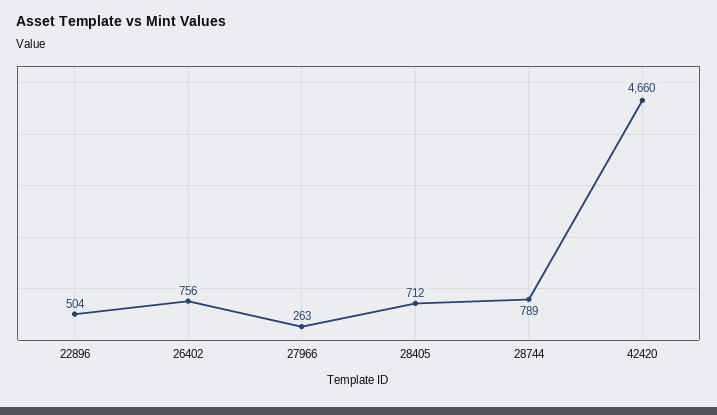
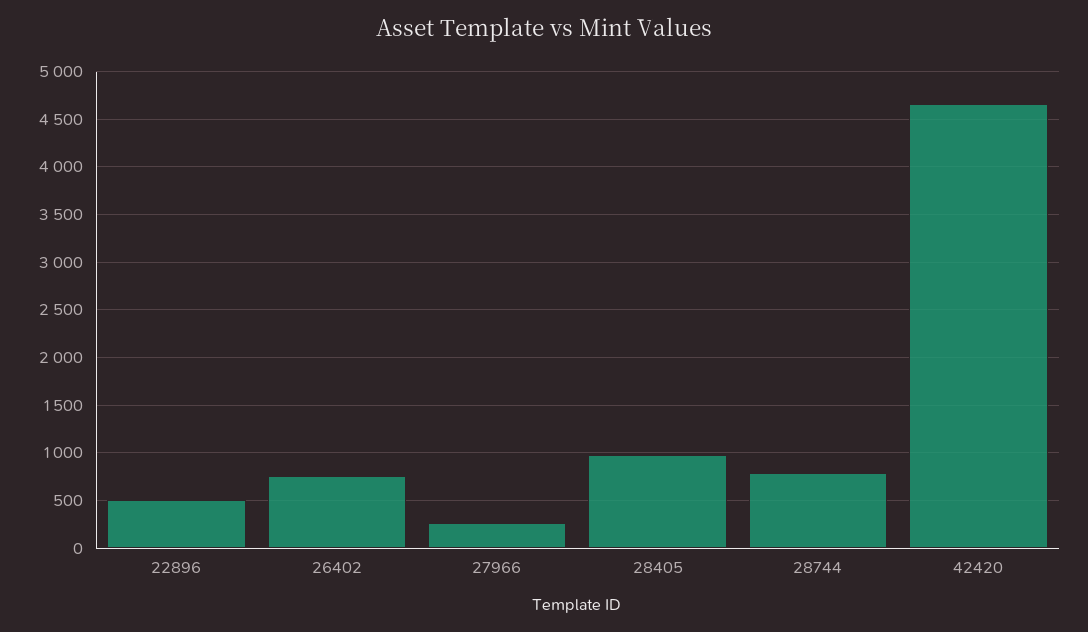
  {
    "22896": 504,
    "26402": 756,
    "27966": 263,
-   "28405": 712,
+   "28405": 1000,
    "28744": 789,
    "42420": 4660
  }

